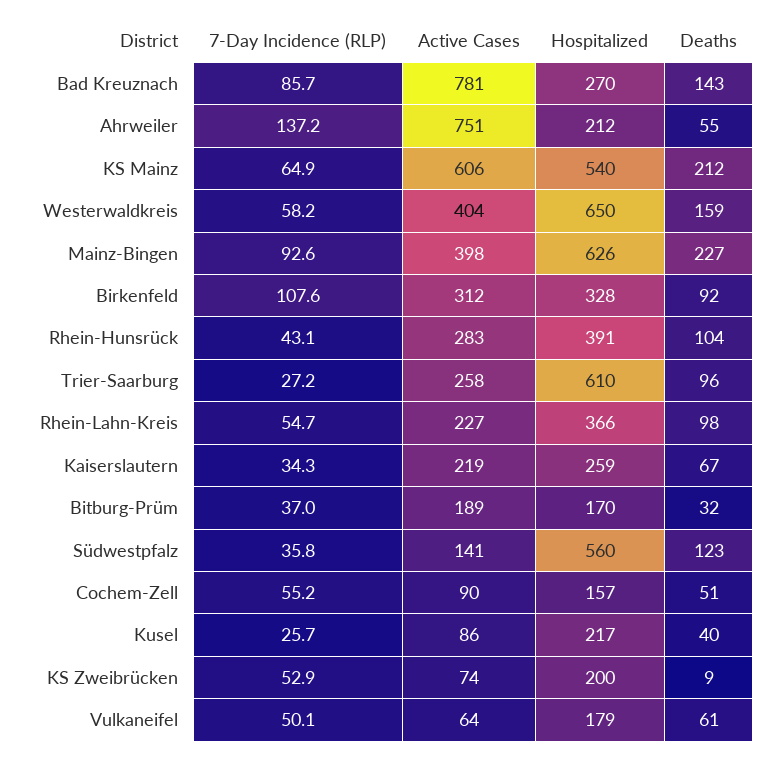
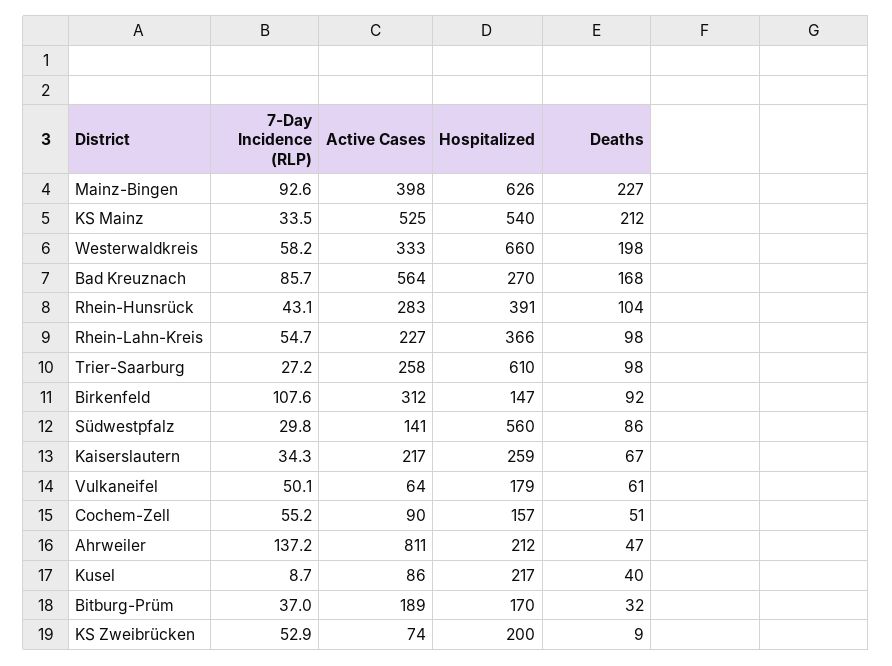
  {
    "7-Day Incidence (RLP)": {
      "Bad Kreuznach": 85.7,
      "Ahrweiler": 137.2,
-     "KS Mainz": 64.9,
+     "KS Mainz": 33.5,
      "Westerwaldkreis": 58.2,
      "Mainz-Bingen": 92.6,
      "Birkenfeld": 107.6,
      "Rhein-Hunsrück": 43.1,
      "Trier-Saarburg": 27.2,
      "Rhein-Lahn-Kreis": 54.7,
      "Kaiserslautern": 34.3,
      "Bitburg-Prüm": 37,
-     "Südwestpfalz": 35.8,
+     "Südwestpfalz": 29.8,
      "Cochem-Zell": 55.2,
-     "Kusel": 25.7,
+     "Kusel": 8.7,
      "KS Zweibrücken": 52.9,
      "Vulkaneifel": 50.1
    },
    "Active Cases": {
-     "Bad Kreuznach": 781,
+     "Bad Kreuznach": 564,
-     "Ahrweiler": 751,
+     "Ahrweiler": 811,
-     "KS Mainz": 606,
+     "KS Mainz": 525,
-     "Westerwaldkreis": 404,
+     "Westerwaldkreis": 333,
      "Mainz-Bingen": 398,
      "Birkenfeld": 312,
      "Rhein-Hunsrück": 283,
      "Trier-Saarburg": 258,
      "Rhein-Lahn-Kreis": 227,
-     "Kaiserslautern": 219,
+     "Kaiserslautern": 217,
      "Bitburg-Prüm": 189,
      "Südwestpfalz": 141,
      "Cochem-Zell": 90,
      "Kusel": 86,
      "KS Zweibrücken": 74,
      "Vulkaneifel": 64
    },
    "Hospitalized": {
      "Bad Kreuznach": 270,
      "Ahrweiler": 212,
      "KS Mainz": 540,
-     "Westerwaldkreis": 650,
+     "Westerwaldkreis": 660,
      "Mainz-Bingen": 626,
-     "Birkenfeld": 328,
+     "Birkenfeld": 147,
      "Rhein-Hunsrück": 391,
      "Trier-Saarburg": 610,
      "Rhein-Lahn-Kreis": 366,
      "Kaiserslautern": 259,
      "Bitburg-Prüm": 170,
      "Südwestpfalz": 560,
      "Cochem-Zell": 157,
      "Kusel": 217,
      "KS Zweibrücken": 200,
      "Vulkaneifel": 179
    },
    "Deaths": {
-     "Bad Kreuznach": 143,
+     "Bad Kreuznach": 168,
-     "Ahrweiler": 55,
+     "Ahrweiler": 47,
      "KS Mainz": 212,
-     "Westerwaldkreis": 159,
+     "Westerwaldkreis": 198,
      "Mainz-Bingen": 227,
      "Birkenfeld": 92,
      "Rhein-Hunsrück": 104,
-     "Trier-Saarburg": 96,
+     "Trier-Saarburg": 98,
      "Rhein-Lahn-Kreis": 98,
      "Kaiserslautern": 67,
      "Bitburg-Prüm": 32,
-     "Südwestpfalz": 123,
+     "Südwestpfalz": 86,
      "Cochem-Zell": 51,
      "Kusel": 40,
      "KS Zweibrücken": 9,
      "Vulkaneifel": 61
    }
  }

